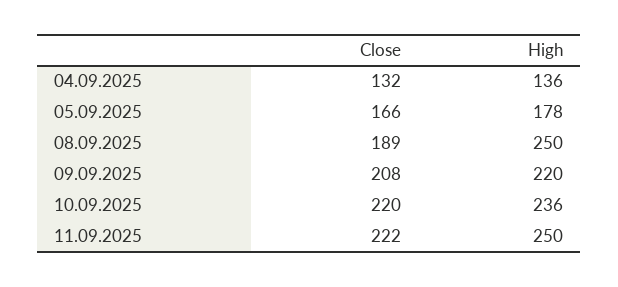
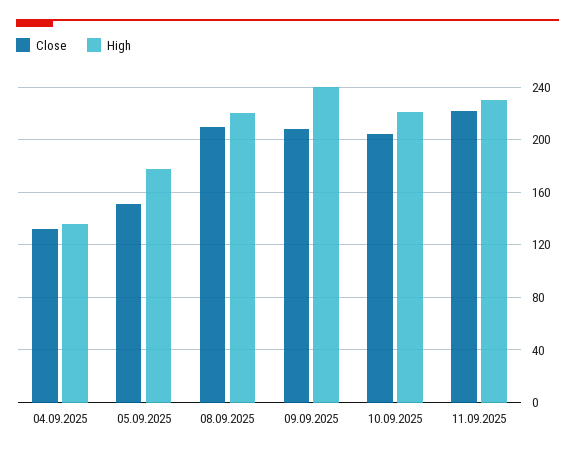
  {
    "Close": {
      "04.09.2025": 132,
-     "05.09.2025": 166,
+     "05.09.2025": 150,
-     "08.09.2025": 189,
+     "08.09.2025": 210,
      "09.09.2025": 208,
-     "10.09.2025": 220,
+     "10.09.2025": 205,
      "11.09.2025": 222
    },
    "High": {
      "04.09.2025": 136,
      "05.09.2025": 178,
-     "08.09.2025": 250,
+     "08.09.2025": 220,
-     "09.09.2025": 220,
+     "09.09.2025": 240,
-     "10.09.2025": 236,
+     "10.09.2025": 220,
-     "11.09.2025": 250
+     "11.09.2025": 230
    }
  }

